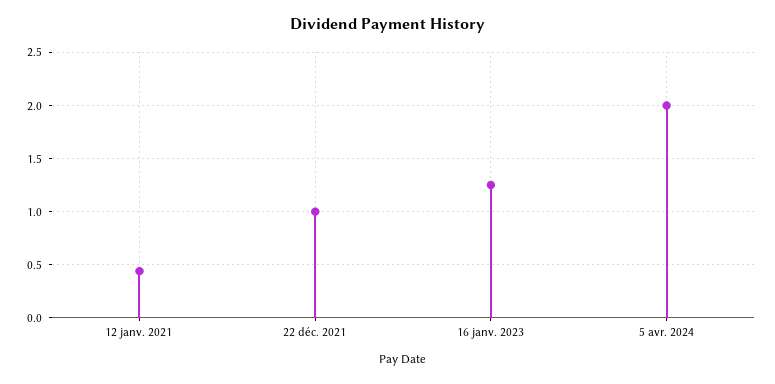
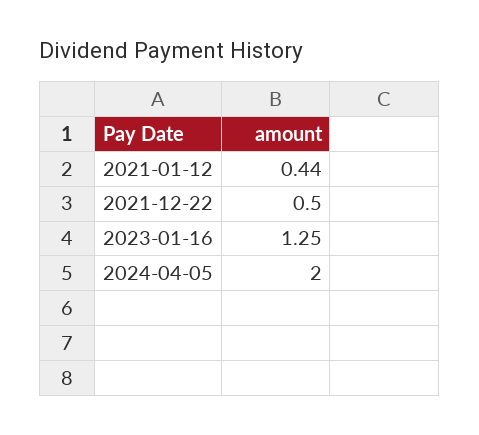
  {
    "12 janv. 2021": 0.44,
-   "22 déc. 2021": 1,
+   "22 déc. 2021": 0.5,
    "16 janv. 2023": 1.25,
    "5 avr. 2024": 2
  }

